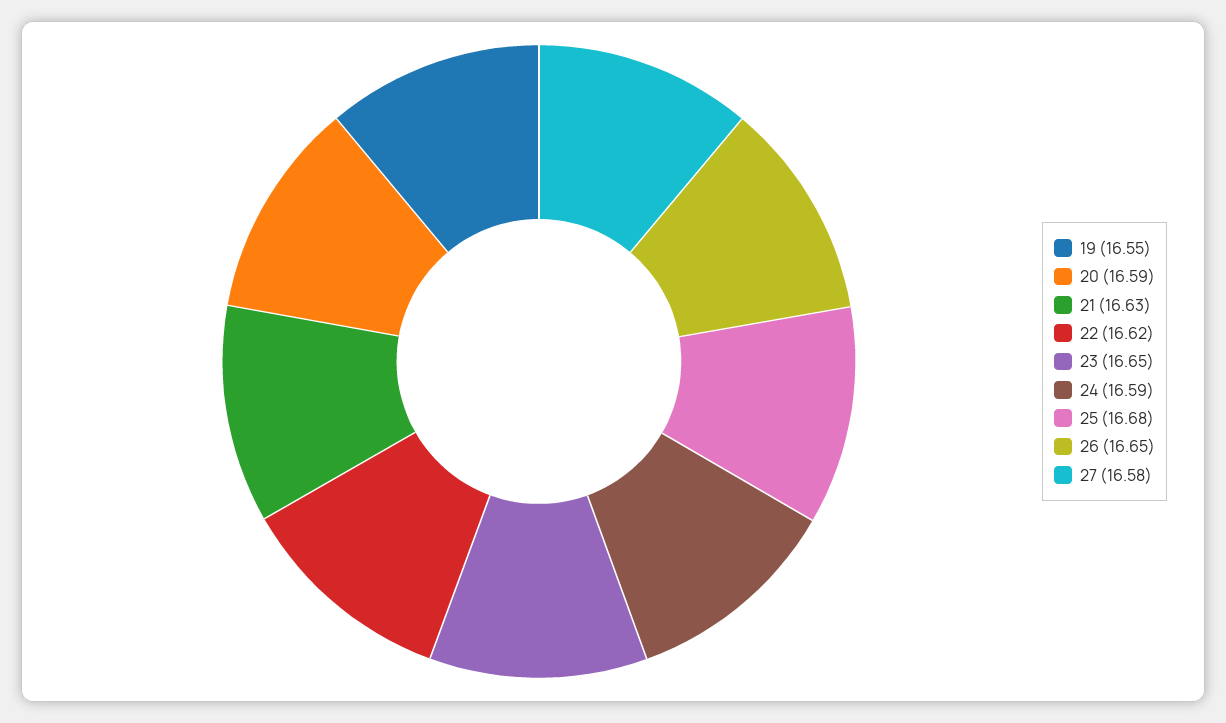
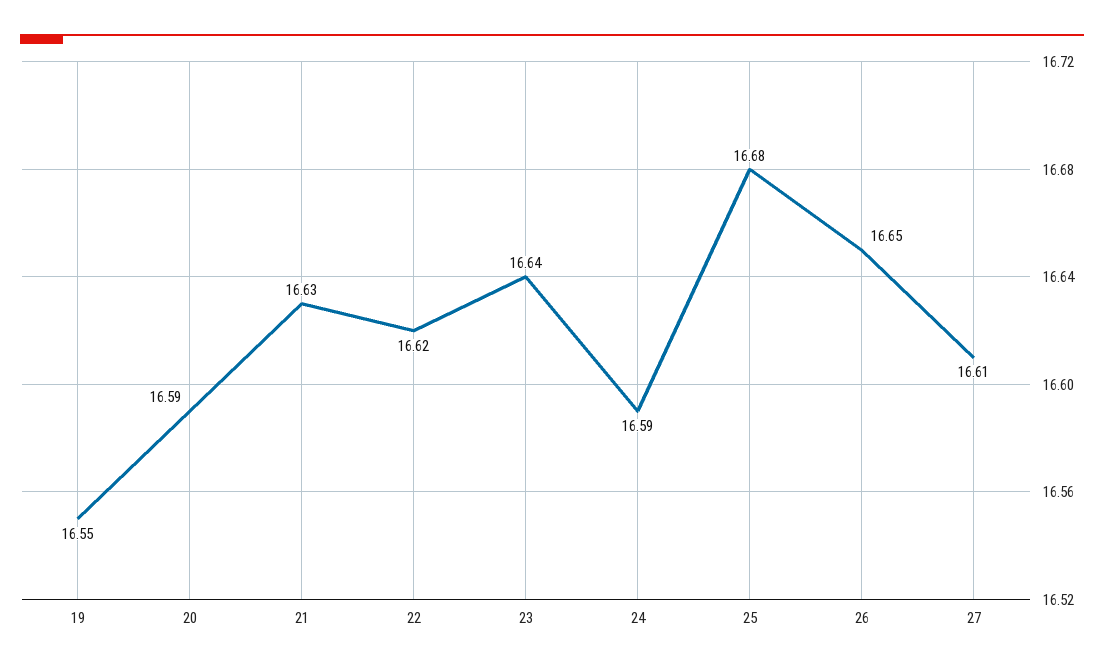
  {
    "19": 16.55,
    "20": 16.59,
    "21": 16.63,
    "22": 16.62,
-   "23": 16.65,
+   "23": 16.64,
    "24": 16.59,
    "25": 16.68,
    "26": 16.65,
-   "27": 16.58
+   "27": 16.61
  }

